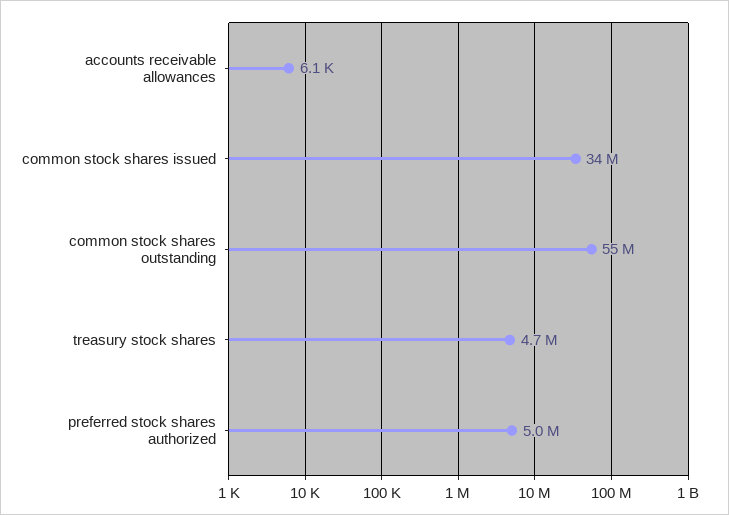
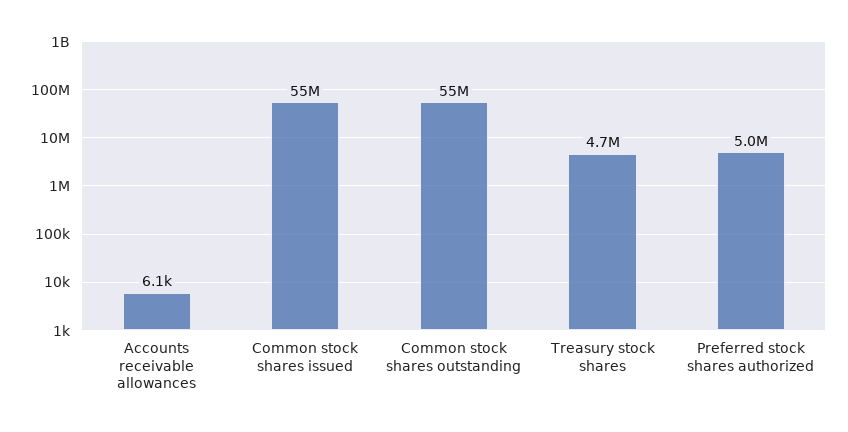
  {
    "accounts receivable allowances": 6100,
-   "common stock shares issued": 34000000,
+   "common stock shares issued": 55000000,
    "common stock shares outstanding": 55000000,
    "treasury stock shares": 4700000,
    "preferred stock shares authorized": 5000000
  }

